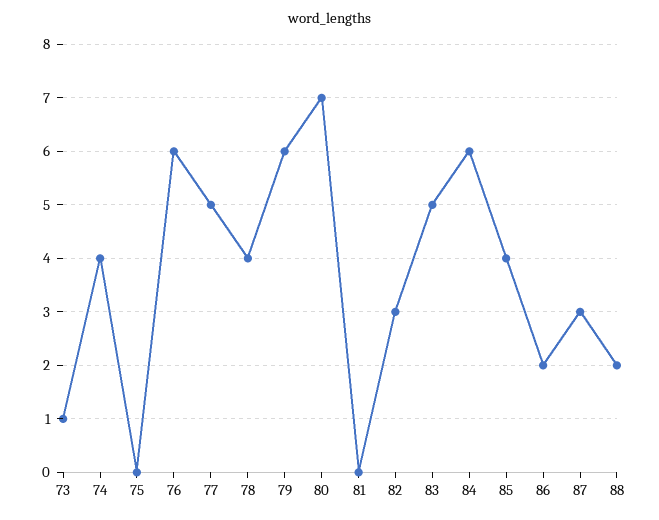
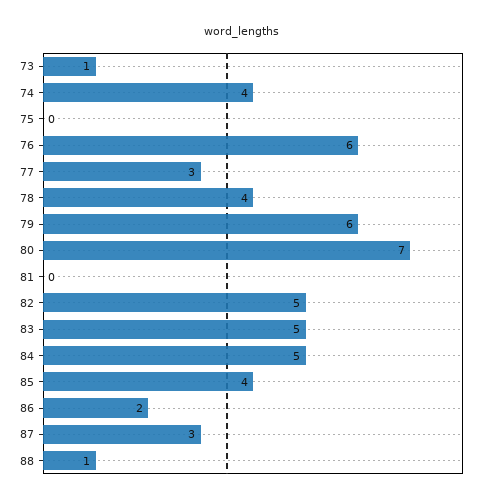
  {
    "73": 1,
    "74": 4,
    "75": 0,
    "76": 6,
-   "77": 5,
+   "77": 3,
    "78": 4,
    "79": 6,
    "80": 7,
    "81": 0,
-   "82": 3,
+   "82": 5,
    "83": 5,
-   "84": 6,
+   "84": 5,
    "85": 4,
    "86": 2,
    "87": 3,
-   "88": 2
+   "88": 1
  }

